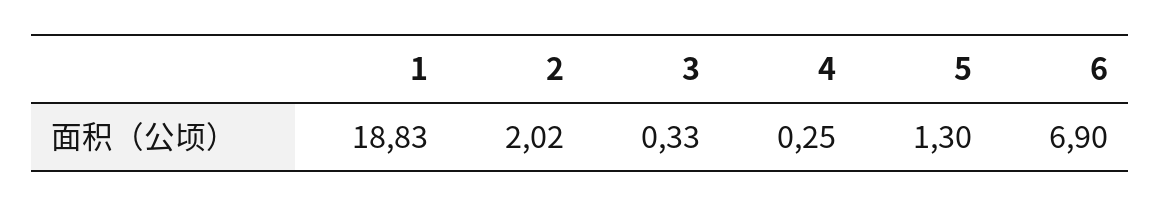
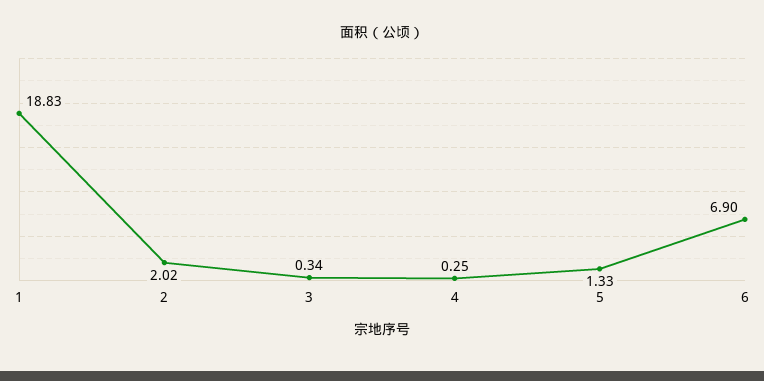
  {
    "1": 18.83,
    "2": 2.02,
-   "3": 0.33,
+   "3": 0.34,
    "4": 0.25,
-   "5": 1.3,
+   "5": 1.33,
    "6": 6.9
  }

